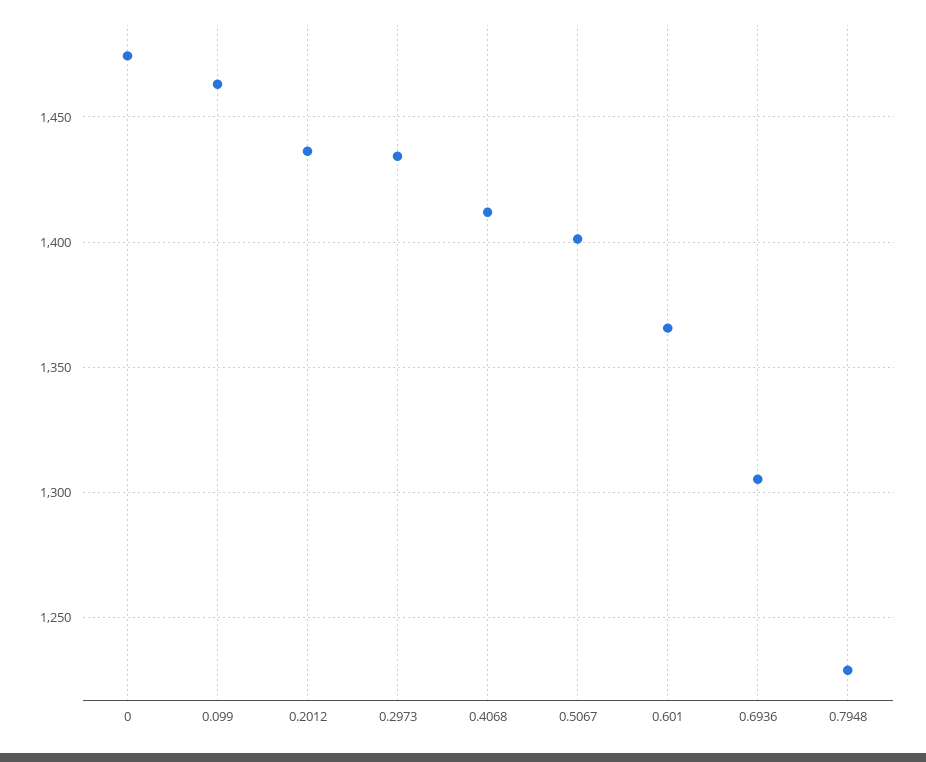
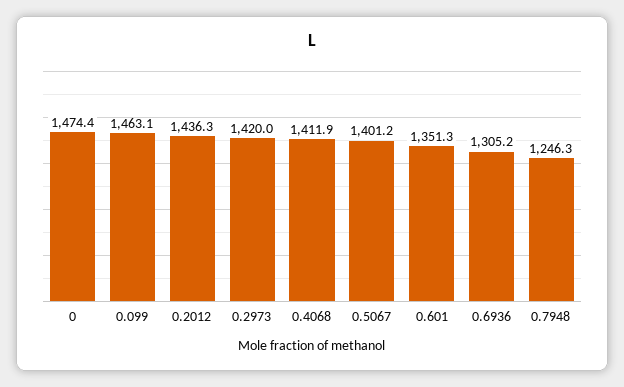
  {
    "0": 1474.4,
    "0.099": 1463.1,
    "0.2012": 1436.3,
-   "0.2973": 1435,
+   "0.2973": 1420,
    "0.4068": 1411.9,
    "0.5067": 1401.2,
-   "0.601": 1365,
+   "0.601": 1351.3,
    "0.6936": 1305.2,
-   "0.7948": 1230
+   "0.7948": 1246.3
  }

